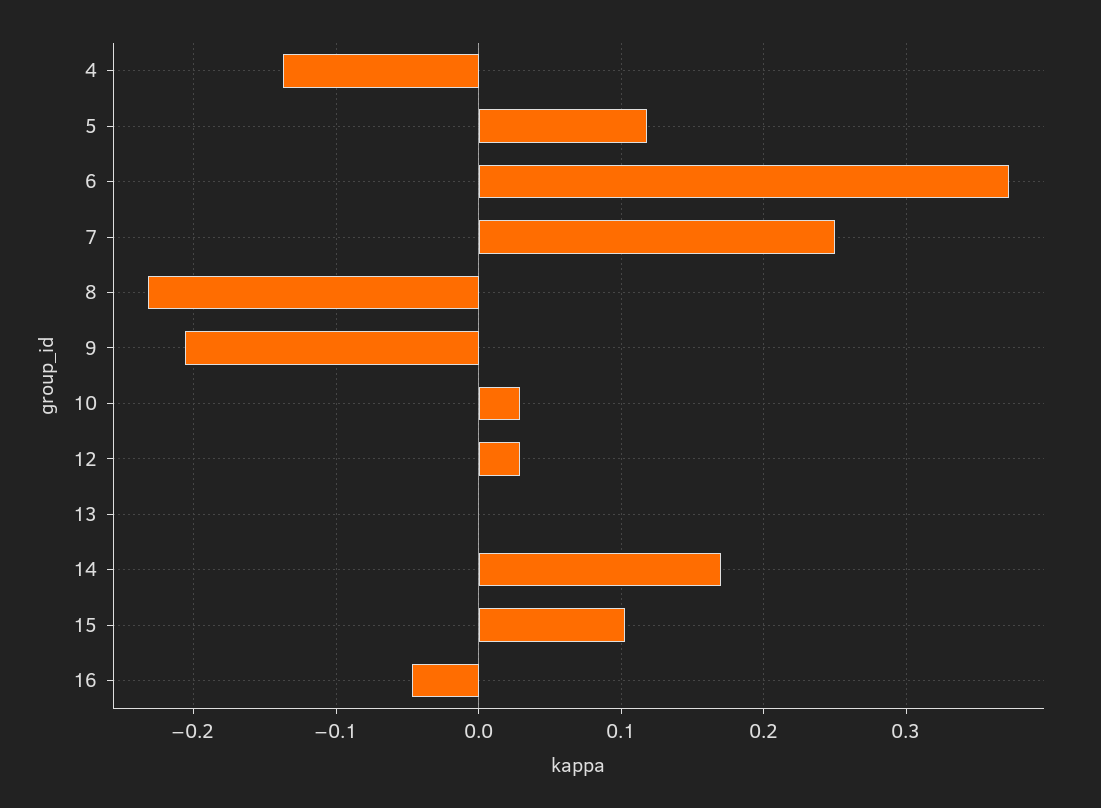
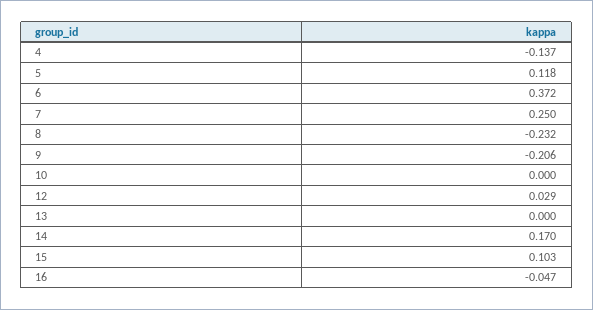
  {
    "4": -0.137,
    "5": 0.118,
    "6": 0.372,
    "7": 0.25,
    "8": -0.232,
    "9": -0.206,
-   "10": 0.03,
+   "10": 0,
    "12": 0.029,
    "13": 0,
    "14": 0.17,
    "15": 0.103,
    "16": -0.047
  }

